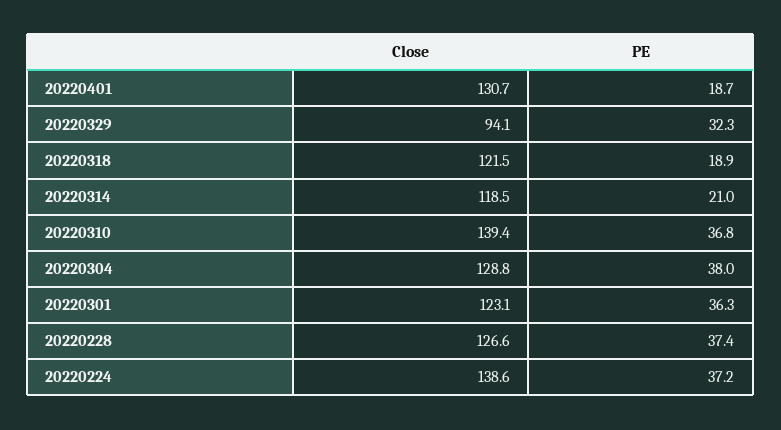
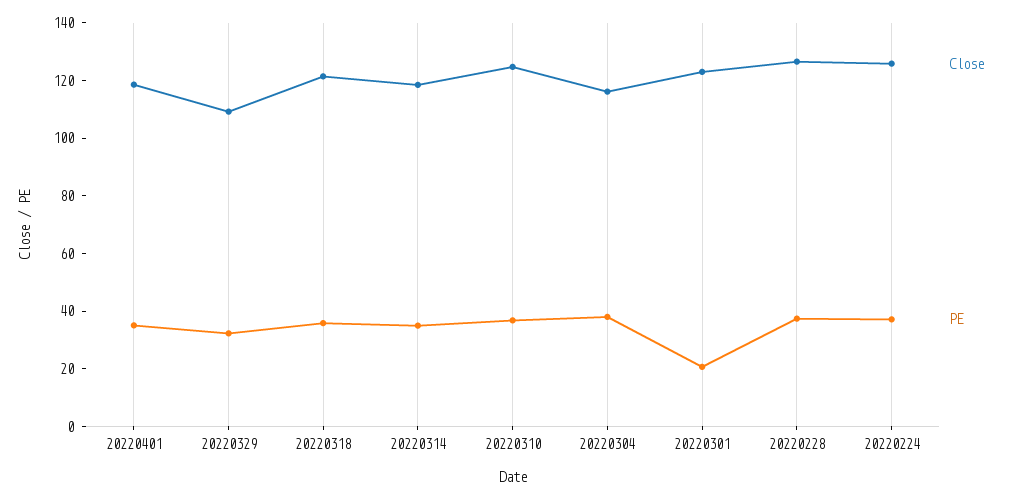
  {
    "Close": {
-     "20220401": 130.7,
+     "20220401": 120,
-     "20220329": 94.1,
+     "20220329": 110,
      "20220318": 121.5,
      "20220314": 118.5,
-     "20220310": 139.4,
+     "20220310": 125,
-     "20220304": 128.8,
+     "20220304": 115,
      "20220301": 123.1,
      "20220228": 126.6,
-     "20220224": 138.6
+     "20220224": 125
    },
    "PE": {
-     "20220401": 18.7,
+     "20220401": 35,
      "20220329": 32.3,
-     "20220318": 18.9,
+     "20220318": 35,
-     "20220314": 21,
+     "20220314": 35,
      "20220310": 36.8,
      "20220304": 38,
-     "20220301": 36.3,
+     "20220301": 20,
      "20220228": 37.4,
      "20220224": 37.2
    }
  }

